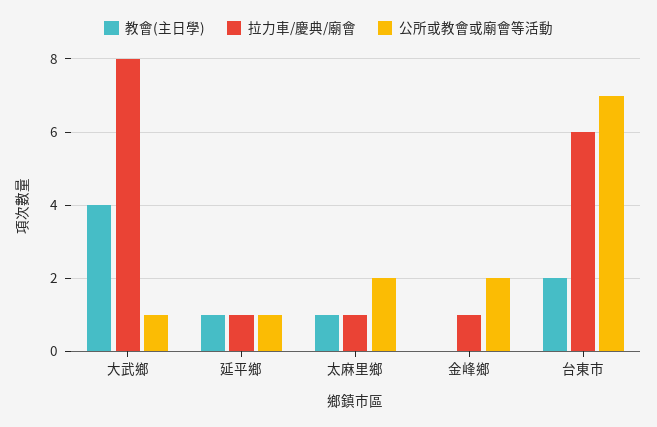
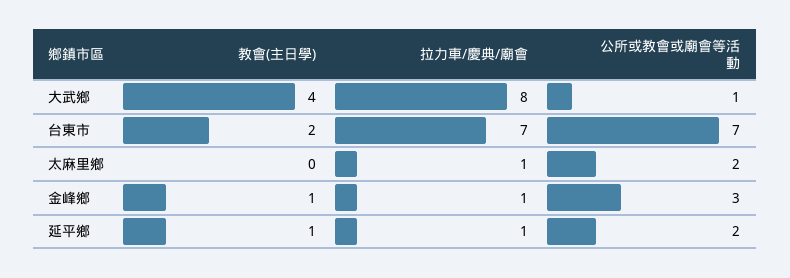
  {
    "教會(主日學)": {
      "大武鄉": 4,
      "延平鄉": 1,
-     "太麻里鄉": 1,
+     "太麻里鄉": 0,
-     "金峰鄉": 0,
+     "金峰鄉": 1,
      "台東市": 2
    },
    "拉力車/慶典/廟會": {
      "大武鄉": 8,
      "延平鄉": 1,
      "太麻里鄉": 1,
      "金峰鄉": 1,
-     "台東市": 6
+     "台東市": 7
    },
    "公所或教會或廟會等活動": {
      "大武鄉": 1,
-     "延平鄉": 1,
+     "延平鄉": 2,
      "太麻里鄉": 2,
-     "金峰鄉": 2,
+     "金峰鄉": 3,
      "台東市": 7
    }
  }

